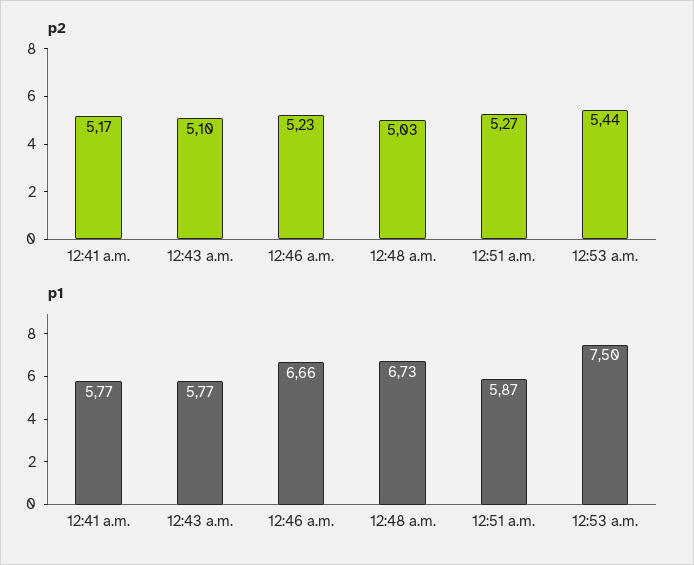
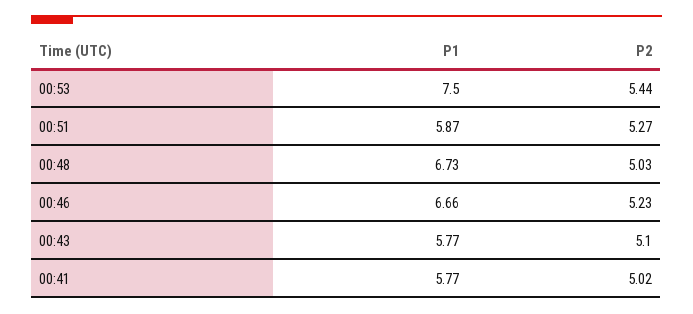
  {
    "p2": {
-     "12:41 a.m.": 5.17,
+     "12:41 a.m.": 5.02,
      "12:43 a.m.": 5.1,
      "12:46 a.m.": 5.23,
      "12:48 a.m.": 5.03,
      "12:51 a.m.": 5.27,
      "12:53 a.m.": 5.44
    },
    "p1": {
      "12:41 a.m.": 5.77,
      "12:43 a.m.": 5.77,
      "12:46 a.m.": 6.66,
      "12:48 a.m.": 6.73,
      "12:51 a.m.": 5.87,
      "12:53 a.m.": 7.5
    }
  }

